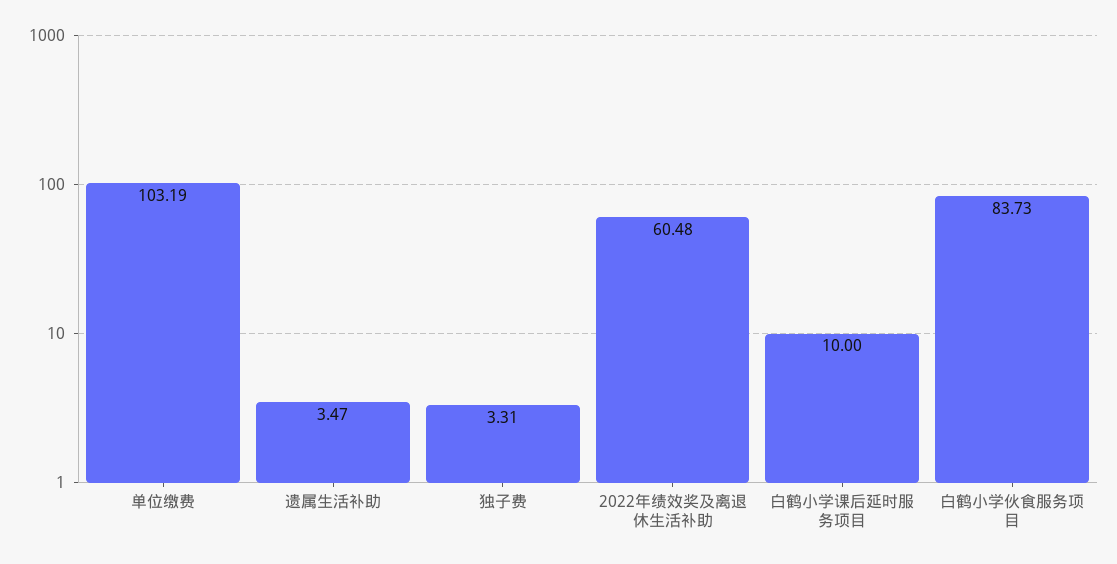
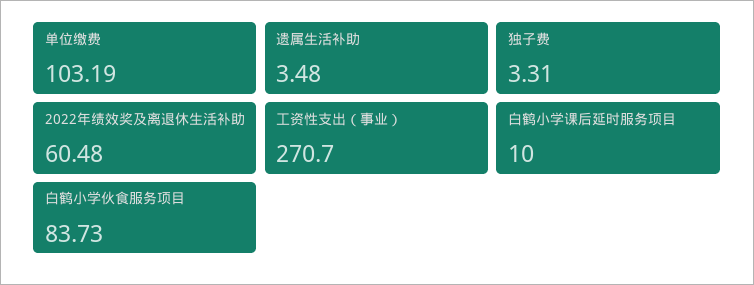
  {
    "单位缴费": 103.19,
-   "遗属生活补助": 3.47,
+   "遗属生活补助": 3.48,
    "独子费": 3.31,
    "2022年绩效奖及离退休生活补助": 60.48,
    "白鹤小学课后延时服务项目": 10,
-   "白鹤小学伙食服务项目": 83.73
+   "白鹤小学伙食服务项目": 83.73,
+   "工资性支出（事业）": 270.7
  }

